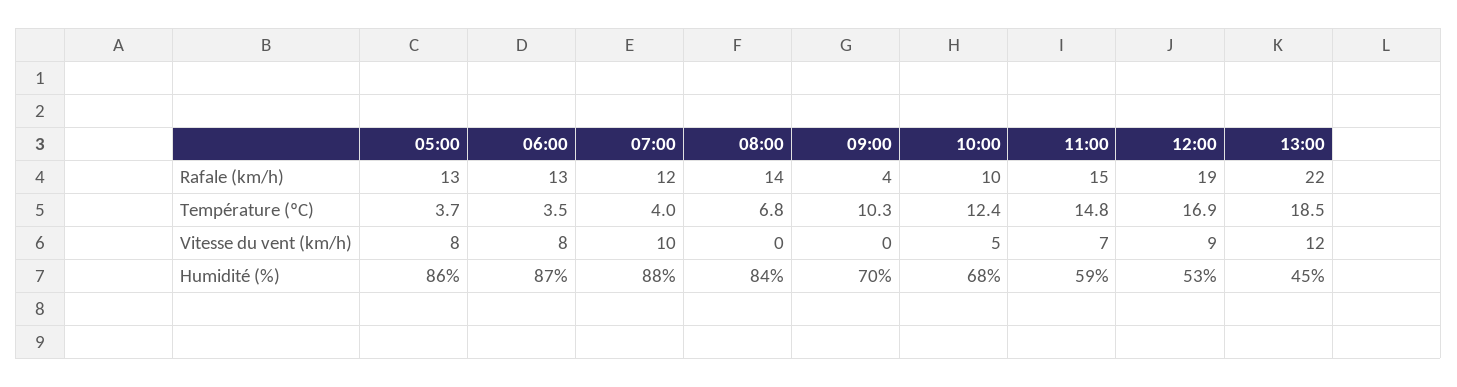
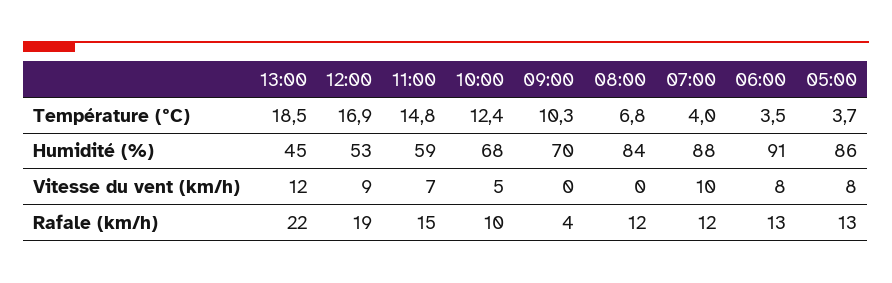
  {
    "05:00": {
      "Rafale (km/h)": 13,
      "Température (ºC)": 3.7,
      "Vitesse du vent (km/h)": 8,
      "Humidité (%)": 86
    },
    "06:00": {
      "Rafale (km/h)": 13,
      "Température (ºC)": 3.5,
      "Vitesse du vent (km/h)": 8,
-     "Humidité (%)": 87
+     "Humidité (%)": 91
    },
    "07:00": {
      "Rafale (km/h)": 12,
      "Température (ºC)": 4,
      "Vitesse du vent (km/h)": 10,
      "Humidité (%)": 88
    },
    "08:00": {
-     "Rafale (km/h)": 14,
+     "Rafale (km/h)": 12,
      "Température (ºC)": 6.8,
      "Vitesse du vent (km/h)": 0,
      "Humidité (%)": 84
    },
    "09:00": {
      "Rafale (km/h)": 4,
      "Température (ºC)": 10.3,
      "Vitesse du vent (km/h)": 0,
      "Humidité (%)": 70
    },
    "10:00": {
      "Rafale (km/h)": 10,
      "Température (ºC)": 12.4,
      "Vitesse du vent (km/h)": 5,
      "Humidité (%)": 68
    },
    "11:00": {
      "Rafale (km/h)": 15,
      "Température (ºC)": 14.8,
      "Vitesse du vent (km/h)": 7,
      "Humidité (%)": 59
    },
    "12:00": {
      "Rafale (km/h)": 19,
      "Température (ºC)": 16.9,
      "Vitesse du vent (km/h)": 9,
      "Humidité (%)": 53
    },
    "13:00": {
      "Rafale (km/h)": 22,
      "Température (ºC)": 18.5,
      "Vitesse du vent (km/h)": 12,
      "Humidité (%)": 45
    }
  }

